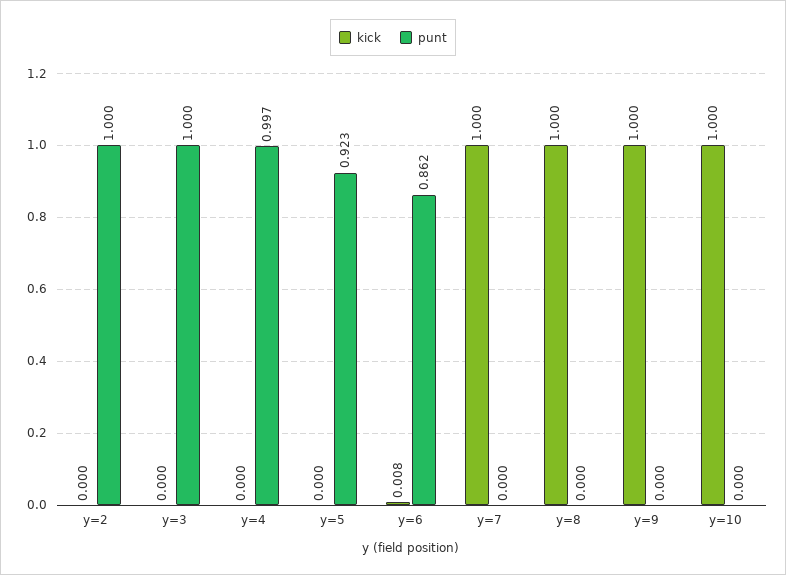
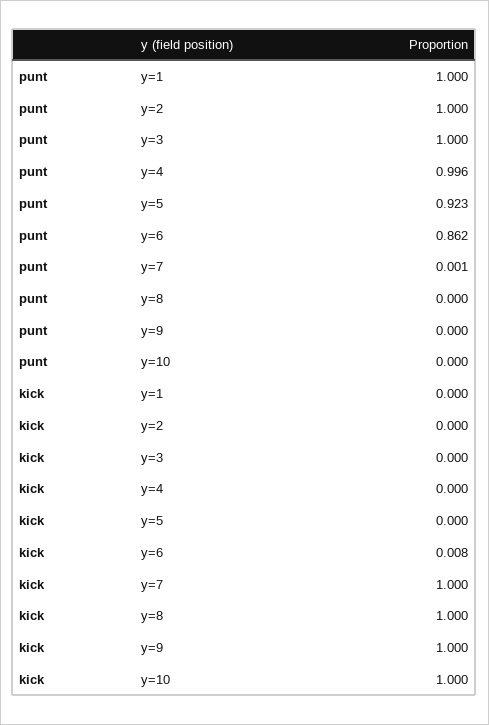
  {
    "kick": {
      "y=2": 0,
      "y=3": 0,
      "y=4": 0,
      "y=5": 0,
      "y=6": 0.008,
      "y=7": 1,
      "y=8": 1,
      "y=9": 1,
-     "y=10": 1
+     "y=10": 1,
+     "y=1": 0
    },
    "punt": {
      "y=2": 1,
      "y=3": 1,
-     "y=4": 0.997,
+     "y=4": 0.996,
      "y=5": 0.923,
      "y=6": 0.862,
-     "y=7": 0,
+     "y=7": 0.001,
      "y=8": 0,
      "y=9": 0,
-     "y=10": 0
+     "y=10": 0,
+     "y=1": 1
    }
  }

